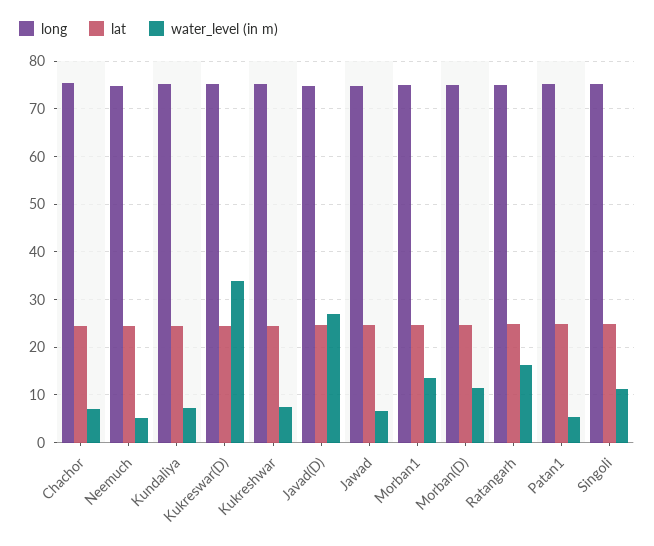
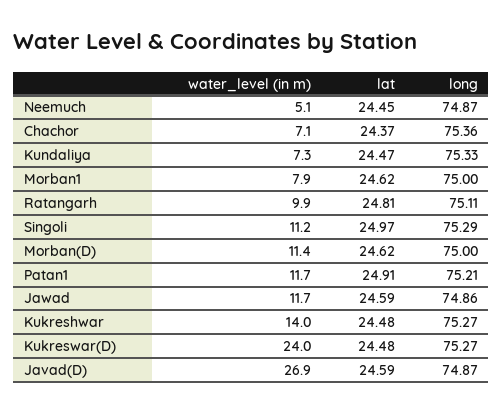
  {
    "long": {
      "Chachor": 75.36,
      "Neemuch": 74.87,
      "Kundaliya": 75.33,
      "Kukreswar(D)": 75.27,
      "Kukreshwar": 75.27,
      "Javad(D)": 74.87,
      "Jawad": 74.86,
      "Morban1": 75,
      "Morban(D)": 75,
      "Ratangarh": 75.11,
      "Patan1": 75.21,
      "Singoli": 75.29
    },
    "lat": {
      "Chachor": 24.37,
      "Neemuch": 24.45,
      "Kundaliya": 24.47,
      "Kukreswar(D)": 24.48,
      "Kukreshwar": 24.48,
      "Javad(D)": 24.59,
      "Jawad": 24.59,
      "Morban1": 24.62,
      "Morban(D)": 24.62,
      "Ratangarh": 24.81,
      "Patan1": 24.91,
      "Singoli": 24.97
    },
    "water_level (in m)": {
      "Chachor": 7.1,
      "Neemuch": 5.1,
      "Kundaliya": 7.3,
-     "Kukreswar(D)": 34,
+     "Kukreswar(D)": 24,
-     "Kukreshwar": 8,
+     "Kukreshwar": 14,
      "Javad(D)": 26.9,
-     "Jawad": 6,
+     "Jawad": 11.7,
-     "Morban1": 14,
+     "Morban1": 7.9,
      "Morban(D)": 11.4,
-     "Ratangarh": 16,
+     "Ratangarh": 9.9,
-     "Patan1": 6,
+     "Patan1": 11.7,
      "Singoli": 11.2
    }
  }

